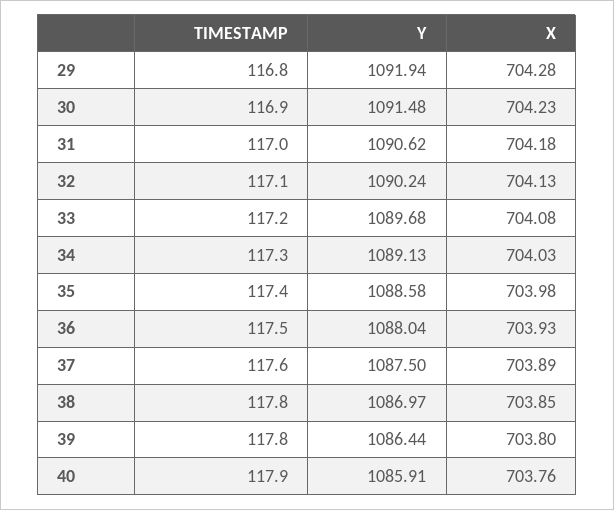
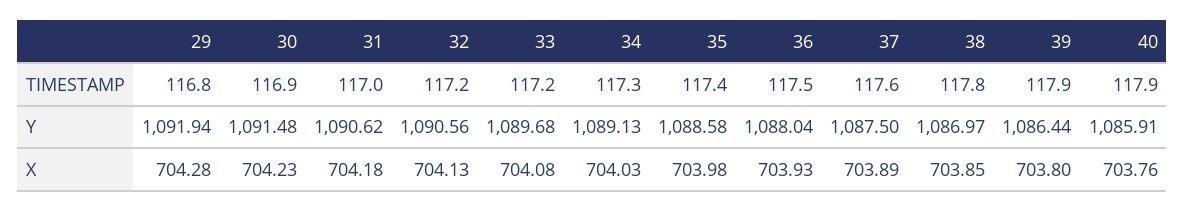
  {
    "TIMESTAMP": {
      "29": 116.8,
      "30": 116.9,
      "31": 117,
-     "32": 117.1,
+     "32": 117.2,
      "33": 117.2,
      "34": 117.3,
      "35": 117.4,
      "36": 117.5,
      "37": 117.6,
      "38": 117.8,
-     "39": 117.8,
+     "39": 117.9,
      "40": 117.9
    },
    "Y": {
      "29": 1091.94,
      "30": 1091.48,
      "31": 1090.62,
-     "32": 1090.24,
+     "32": 1090.56,
      "33": 1089.68,
      "34": 1089.13,
      "35": 1088.58,
      "36": 1088.04,
      "37": 1087.5,
      "38": 1086.97,
      "39": 1086.44,
      "40": 1085.91
    },
    "X": {
      "29": 704.28,
      "30": 704.23,
      "31": 704.18,
      "32": 704.13,
      "33": 704.08,
      "34": 704.03,
      "35": 703.98,
      "36": 703.93,
      "37": 703.89,
      "38": 703.85,
      "39": 703.8,
      "40": 703.76
    }
  }

